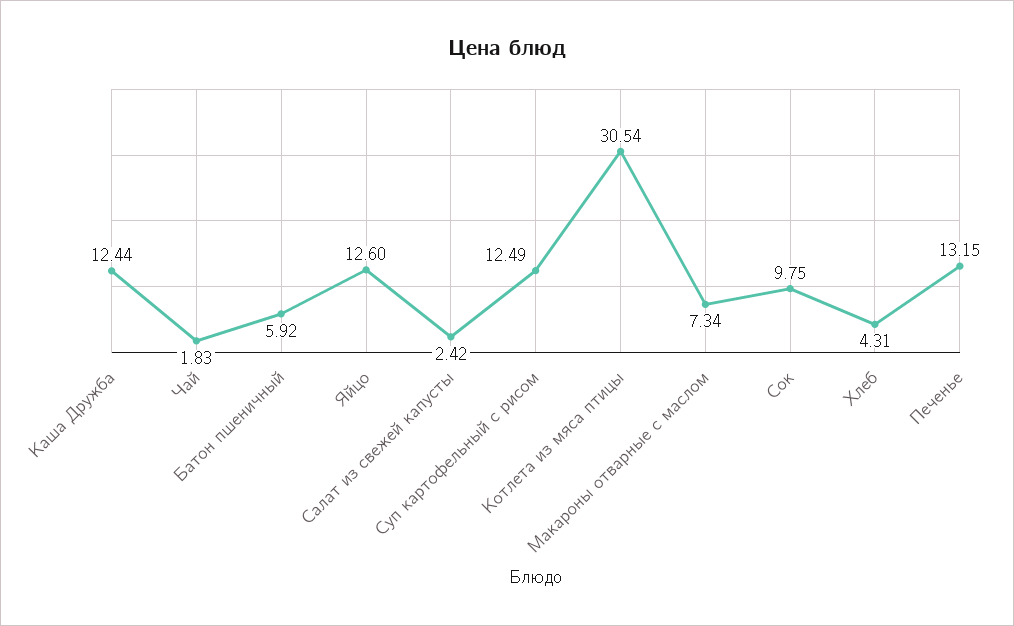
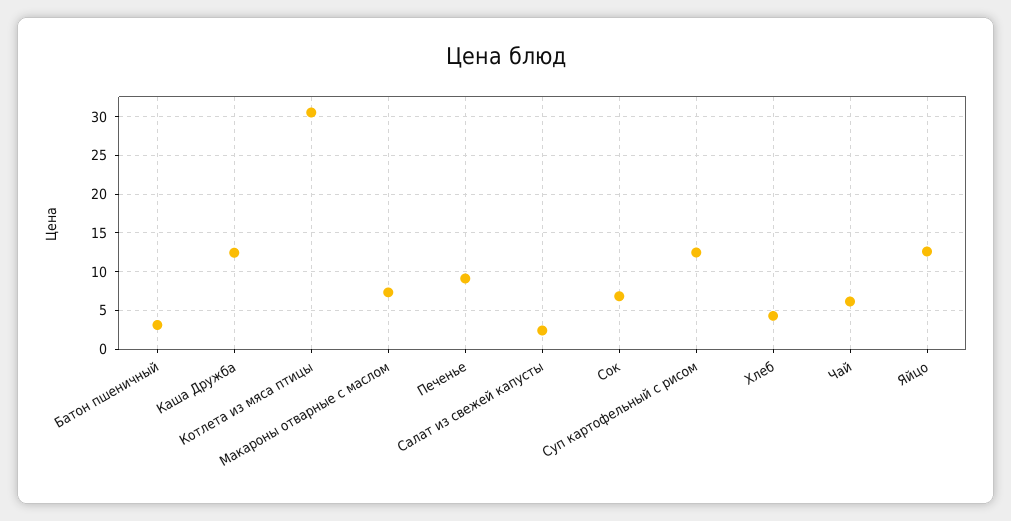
  {
    "Каша Дружба": 12.44,
-   "Чай": 1.83,
+   "Чай": 6,
-   "Батон пшеничный": 5.92,
+   "Батон пшеничный": 3,
    "Яйцо": 12.6,
    "Салат из свежей капусты": 2.42,
    "Суп картофельный с рисом": 12.49,
    "Котлета из мяса птицы": 30.54,
    "Макароны отварные с маслом": 7.34,
-   "Сок": 9.75,
+   "Сок": 7,
    "Хлеб": 4.31,
-   "Печенье": 13.15
+   "Печенье": 9
  }

